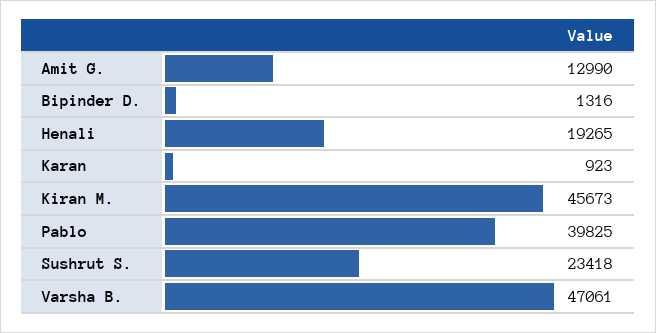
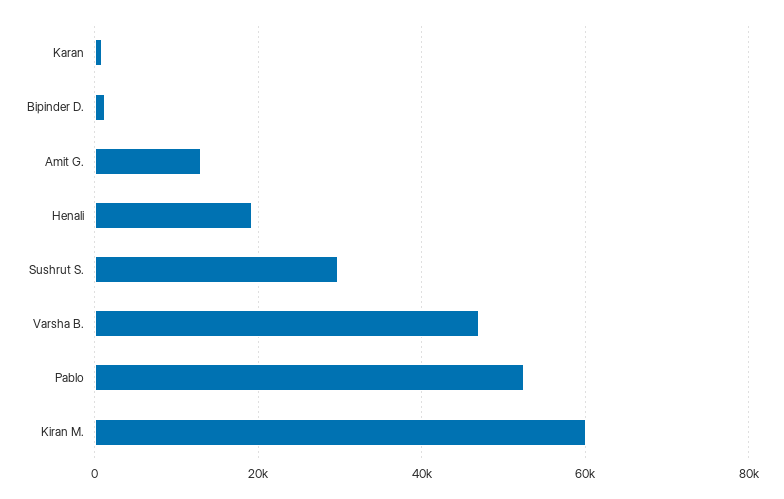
  {
    "Amit G.": 12990,
    "Bipinder D.": 1316,
    "Henali": 19265,
    "Karan": 923,
-   "Kiran M.": 45673,
+   "Kiran M.": 60000,
-   "Pablo": 39825,
+   "Pablo": 52000,
-   "Sushrut S.": 23418,
+   "Sushrut S.": 30000,
    "Varsha B.": 47061
  }

